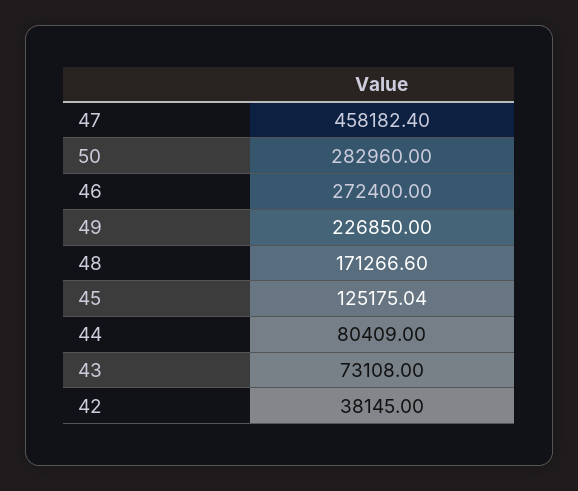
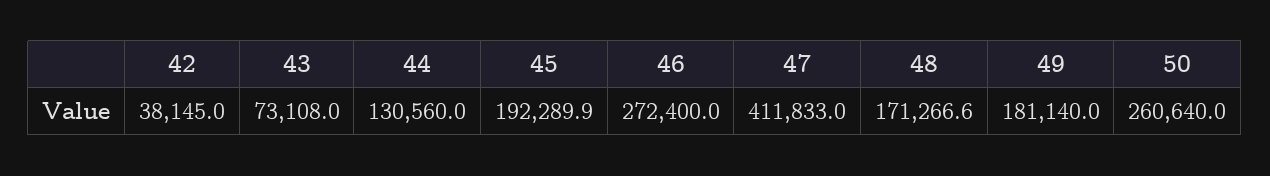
  {
-   "47": 458182.4,
+   "47": 411833,
-   "50": 282960,
+   "50": 260640,
    "46": 272400,
-   "49": 226850,
+   "49": 181140,
    "48": 171266.6,
-   "45": 125175.04,
+   "45": 192289.9,
-   "44": 80409,
+   "44": 130560,
    "43": 73108,
    "42": 38145
  }

